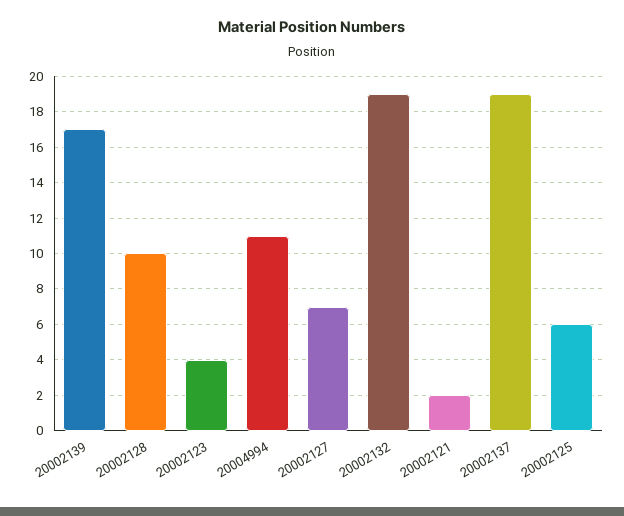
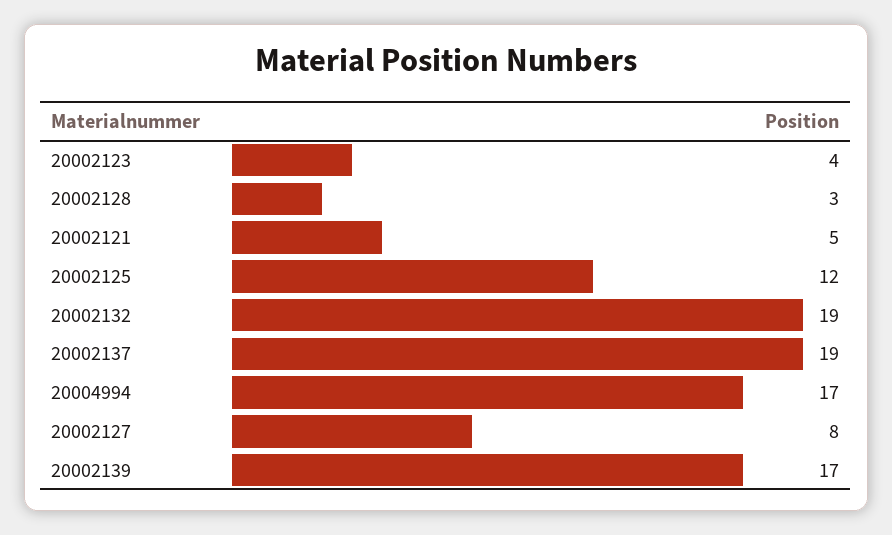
  {
    "20002139": 17,
-   "20002128": 10,
+   "20002128": 3,
    "20002123": 4,
-   "20004994": 11,
+   "20004994": 17,
-   "20002127": 7,
+   "20002127": 8,
    "20002132": 19,
-   "20002121": 2,
+   "20002121": 5,
    "20002137": 19,
-   "20002125": 6
+   "20002125": 12
  }

